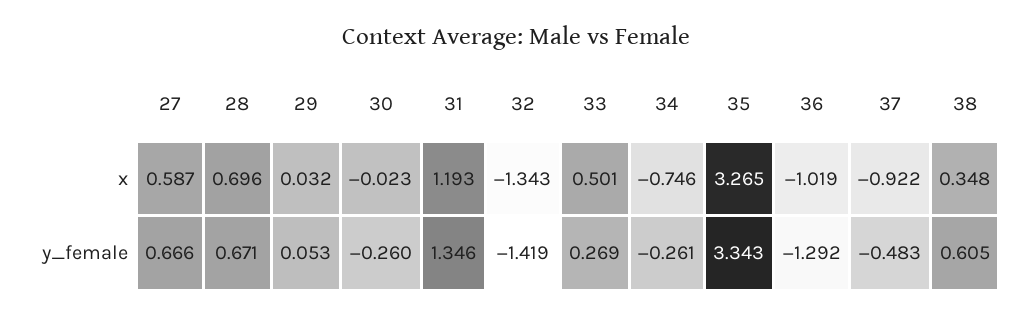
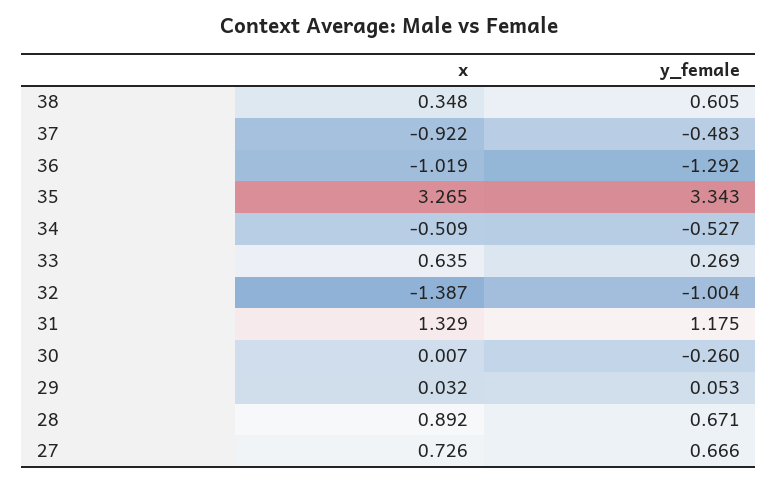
  {
    "27": {
-     "x": 0.587,
+     "x": 0.726,
      "y_female": 0.666
    },
    "28": {
-     "x": 0.696,
+     "x": 0.892,
      "y_female": 0.671
    },
    "29": {
      "x": 0.032,
      "y_female": 0.053
    },
    "30": {
-     "x": -0.023,
+     "x": 0.007,
      "y_female": -0.26
    },
    "31": {
-     "x": 1.193,
+     "x": 1.329,
-     "y_female": 1.346
+     "y_female": 1.175
    },
    "32": {
-     "x": -1.343,
+     "x": -1.387,
-     "y_female": -1.419
+     "y_female": -1.004
    },
    "33": {
-     "x": 0.501,
+     "x": 0.635,
      "y_female": 0.269
    },
    "34": {
-     "x": -0.746,
+     "x": -0.509,
-     "y_female": -0.261
+     "y_female": -0.527
    },
    "35": {
      "x": 3.265,
      "y_female": 3.343
    },
    "36": {
      "x": -1.019,
      "y_female": -1.292
    },
    "37": {
      "x": -0.922,
      "y_female": -0.483
    },
    "38": {
      "x": 0.348,
      "y_female": 0.605
    }
  }

